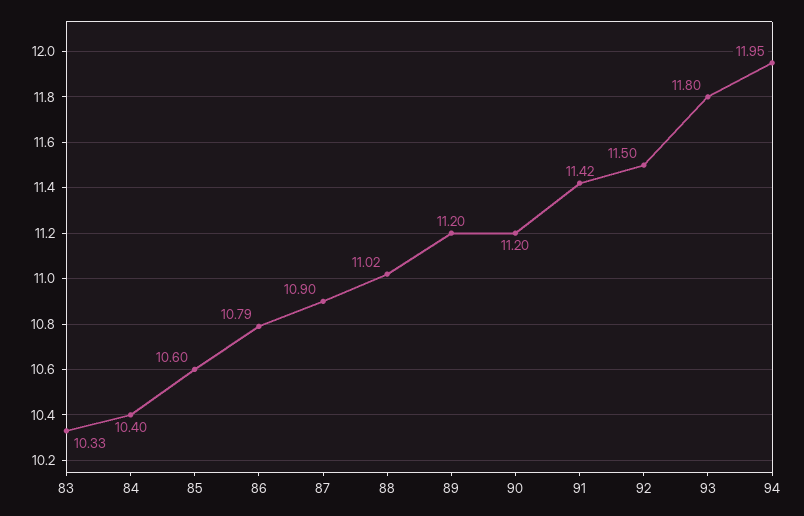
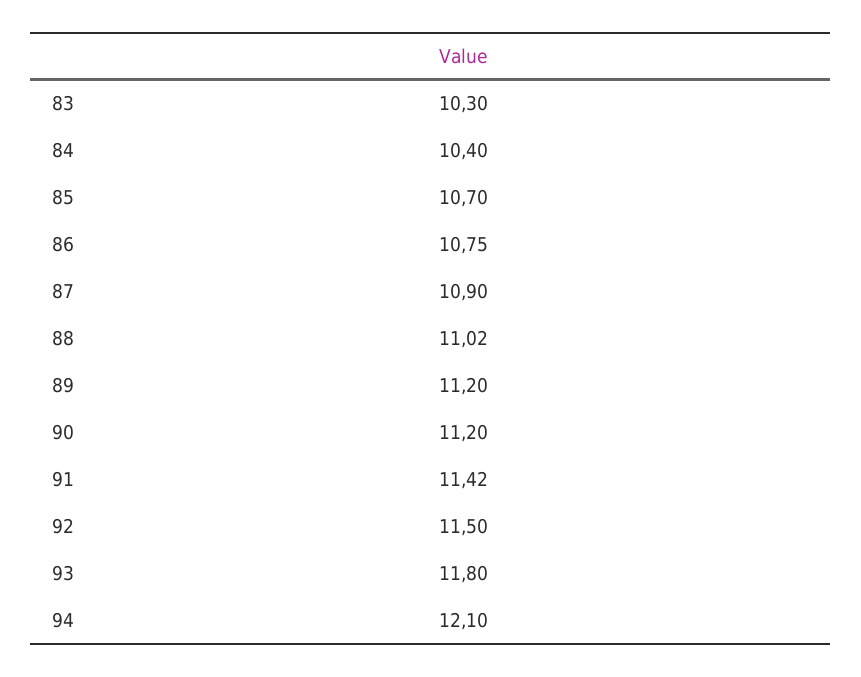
  {
-   "83": 10.33,
+   "83": 10.3,
    "84": 10.4,
-   "85": 10.6,
+   "85": 10.7,
-   "86": 10.79,
+   "86": 10.75,
    "87": 10.9,
    "88": 11.02,
    "89": 11.2,
    "90": 11.2,
    "91": 11.42,
    "92": 11.5,
    "93": 11.8,
-   "94": 11.95
+   "94": 12.1
  }

